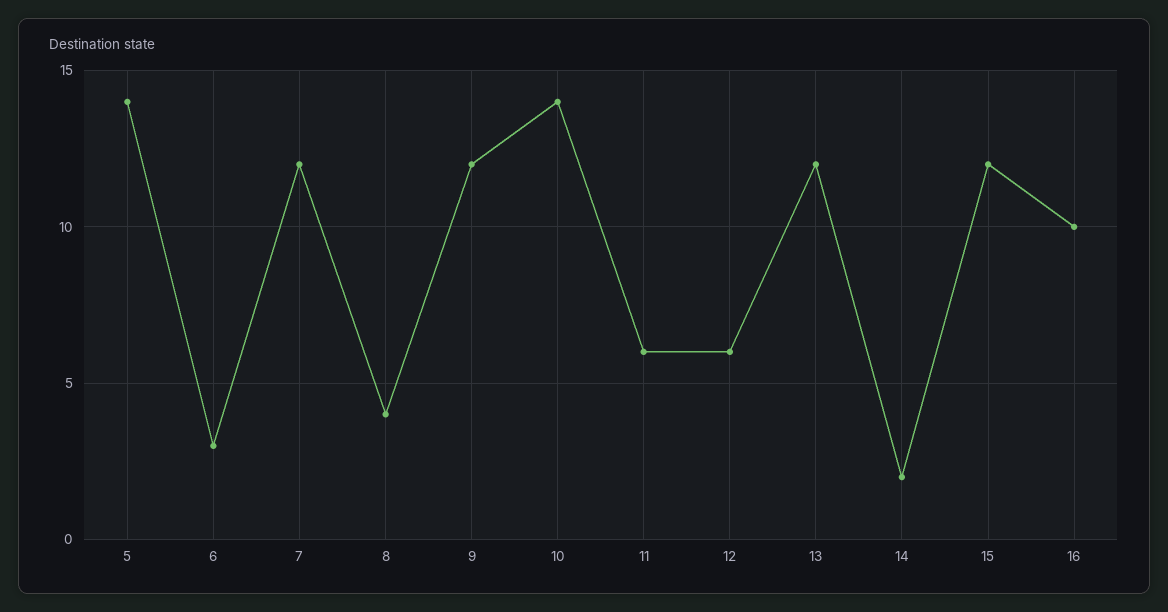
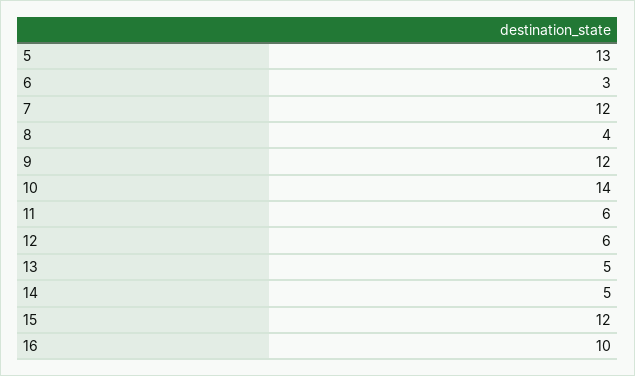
  {
-   "5": 14,
+   "5": 13,
    "6": 3,
    "7": 12,
    "8": 4,
    "9": 12,
    "10": 14,
    "11": 6,
    "12": 6,
-   "13": 12,
+   "13": 5,
-   "14": 2,
+   "14": 5,
    "15": 12,
    "16": 10
  }

